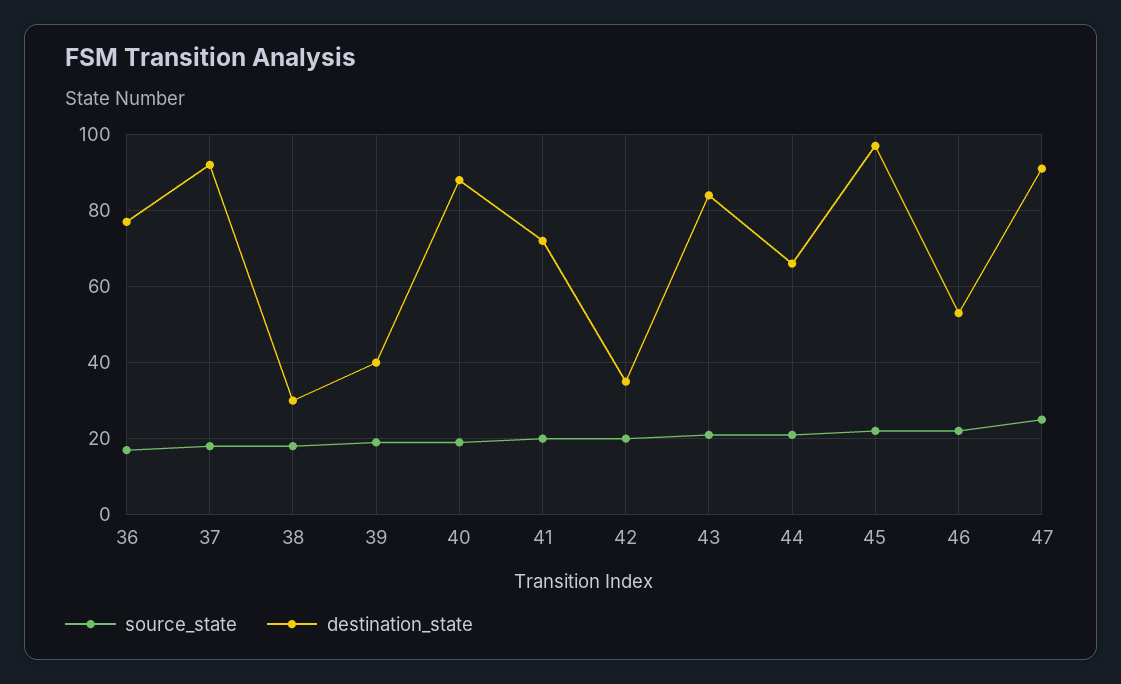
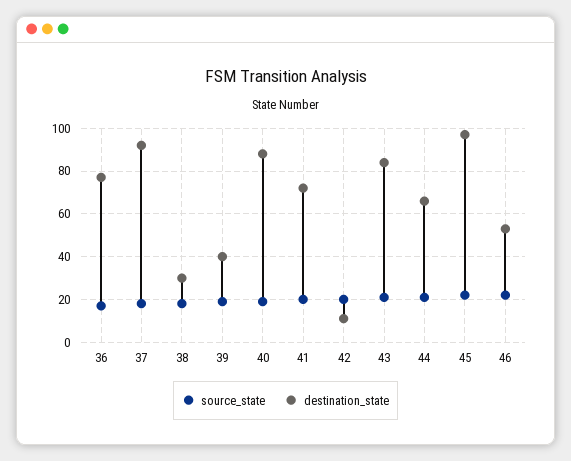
  {
    "source_state": {
      "36": 15,
      "37": 20,
      "38": 20,
      "39": 20,
      "40": 20,
      "41": 20,
      "42": 20,
      "43": 20,
      "44": 20,
      "45": 20,
-     "46": 20,
+     "46": 20
-     "47": 25
    },
    "destination_state": {
      "36": 75,
      "37": 90,
      "38": 30,
      "39": 40,
      "40": 90,
      "41": 70,
-     "42": 35,
+     "42": 10,
      "43": 85,
      "44": 65,
      "45": 95,
-     "46": 55,
+     "46": 55
-     "47": 90
    }
  }

